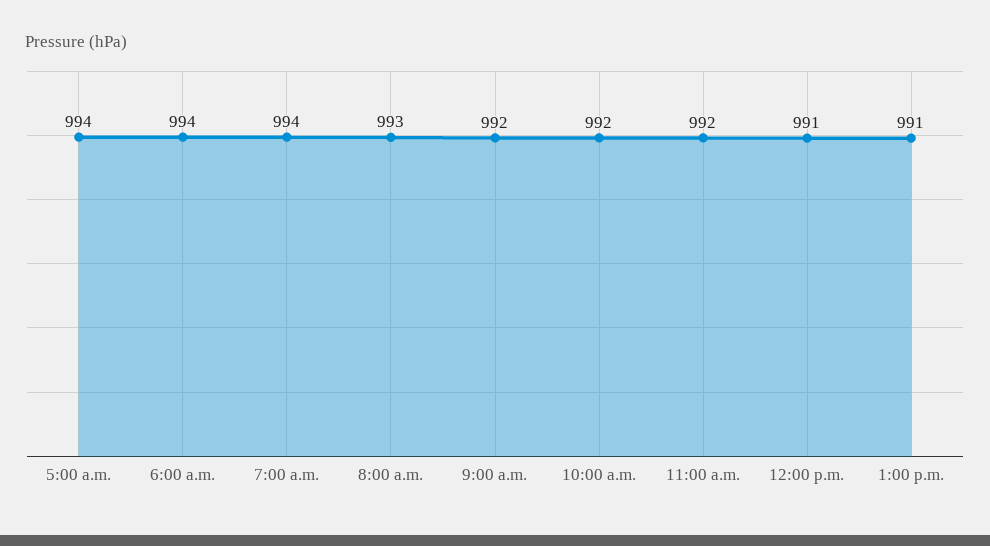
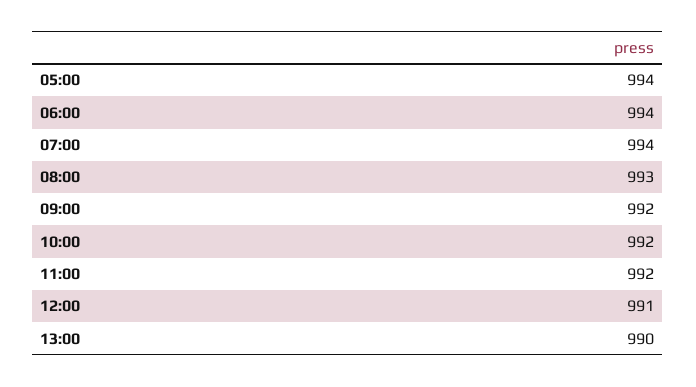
  {
    "5:00 a.m.": 994,
    "6:00 a.m.": 994,
    "7:00 a.m.": 994,
    "8:00 a.m.": 993,
    "9:00 a.m.": 992,
    "10:00 a.m.": 992,
    "11:00 a.m.": 992,
    "12:00 p.m.": 991,
-   "1:00 p.m.": 991
+   "1:00 p.m.": 990
  }

